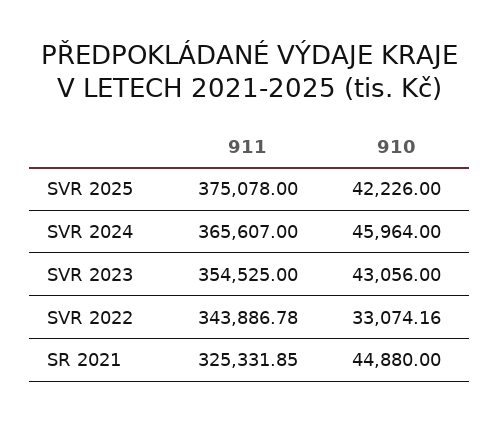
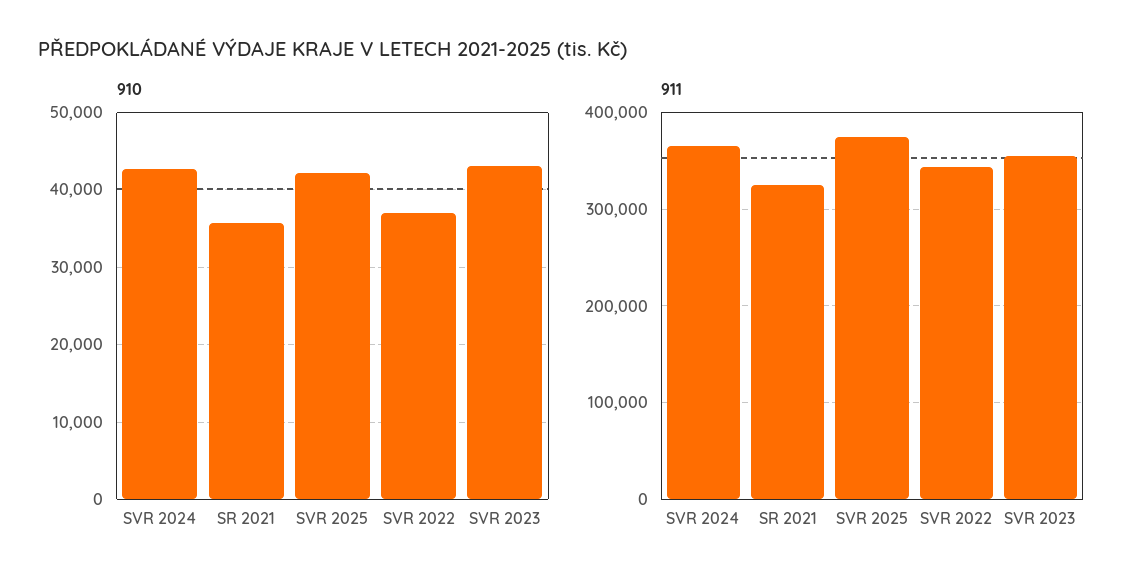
  {
    "911": {
      "SVR 2025": 375078,
      "SVR 2024": 365607,
      "SVR 2023": 354525,
      "SVR 2022": 343886.78,
      "SR 2021": 325331.85
    },
    "910": {
      "SVR 2025": 42226,
-     "SVR 2024": 45964,
+     "SVR 2024": 43000,
      "SVR 2023": 43056,
-     "SVR 2022": 33074.16,
+     "SVR 2022": 37000,
-     "SR 2021": 44880
+     "SR 2021": 36000
    }
  }

